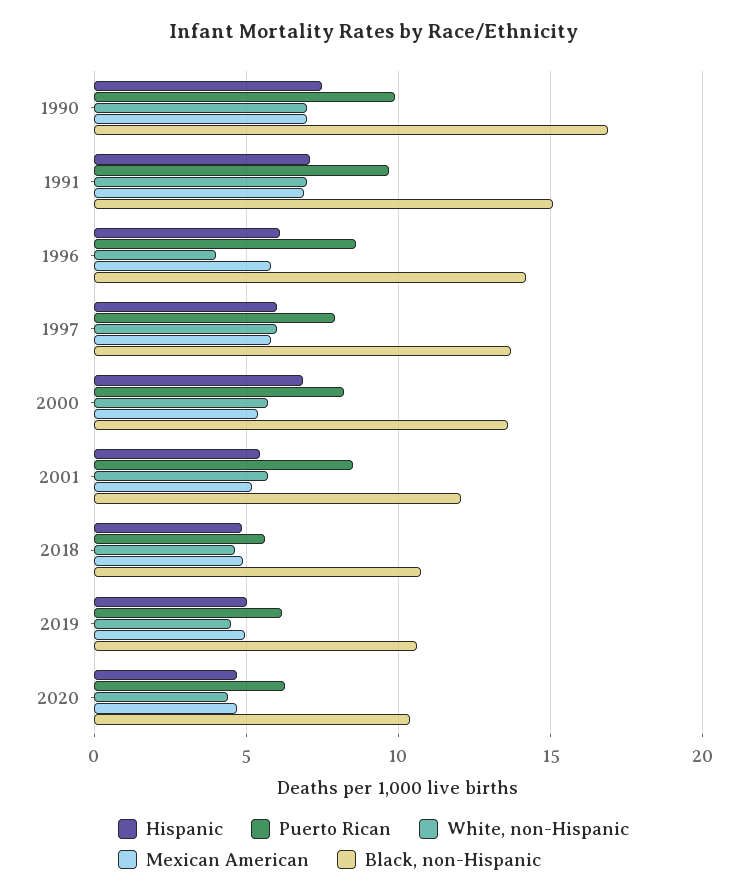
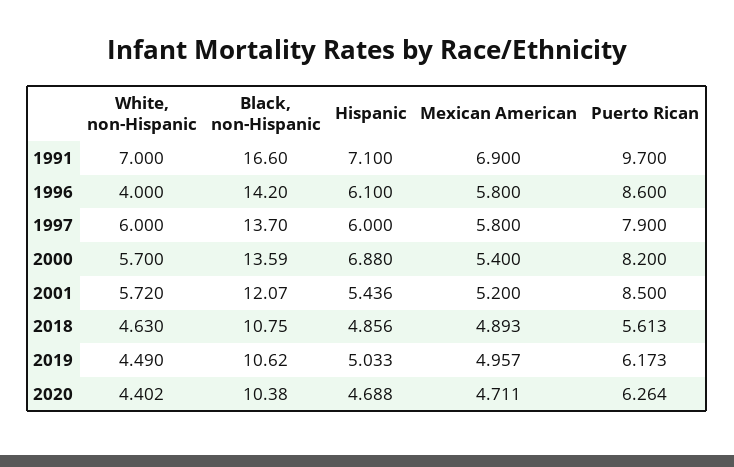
  {
    "Hispanic": {
-     "1990": 7.5,
      "1991": 7.1,
      "1996": 6.1,
      "1997": 6,
      "2000": 6.88,
      "2001": 5.436,
      "2018": 4.856,
      "2019": 5.033,
      "2020": 4.688
    },
    "Puerto Rican": {
-     "1990": 10,
      "1991": 9.7,
      "1996": 8.6,
      "1997": 7.9,
      "2000": 8.2,
      "2001": 8.5,
      "2018": 5.613,
      "2019": 6.173,
      "2020": 6.264
    },
    "White, non-Hispanic": {
-     "1990": 7,
      "1991": 7,
      "1996": 4,
      "1997": 6,
      "2000": 5.7,
      "2001": 5.72,
      "2018": 4.63,
      "2019": 4.49,
      "2020": 4.402
    },
    "Mexican American": {
-     "1990": 7,
      "1991": 6.9,
      "1996": 5.8,
      "1997": 5.8,
      "2000": 5.4,
      "2001": 5.2,
      "2018": 4.893,
      "2019": 4.957,
      "2020": 4.711
    },
    "Black, non-Hispanic": {
-     "1990": 17,
-     "1991": 15,
+     "1991": 16.6,
      "1996": 14.2,
      "1997": 13.7,
      "2000": 13.59,
      "2001": 12.07,
      "2018": 10.75,
      "2019": 10.62,
      "2020": 10.38
    }
  }

